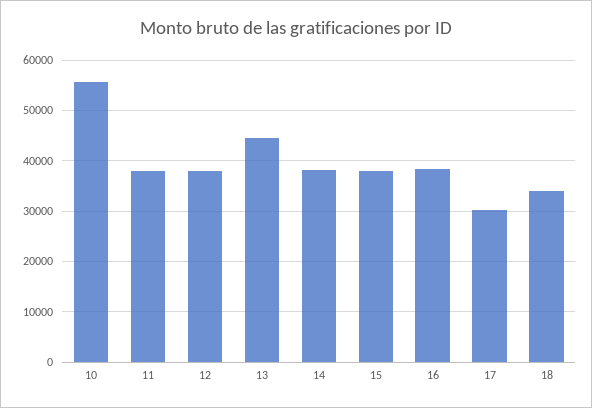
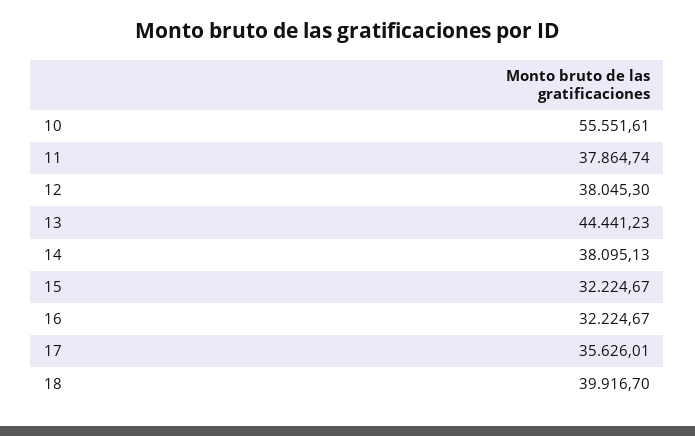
  {
    "10": 55551.61,
    "11": 37864.74,
    "12": 38045.3,
    "13": 44441.23,
    "14": 38095.13,
-   "15": 38000,
+   "15": 32224.67,
-   "16": 38000,
+   "16": 32224.67,
-   "17": 30000,
+   "17": 35626.01,
-   "18": 34000
+   "18": 39916.7
  }

